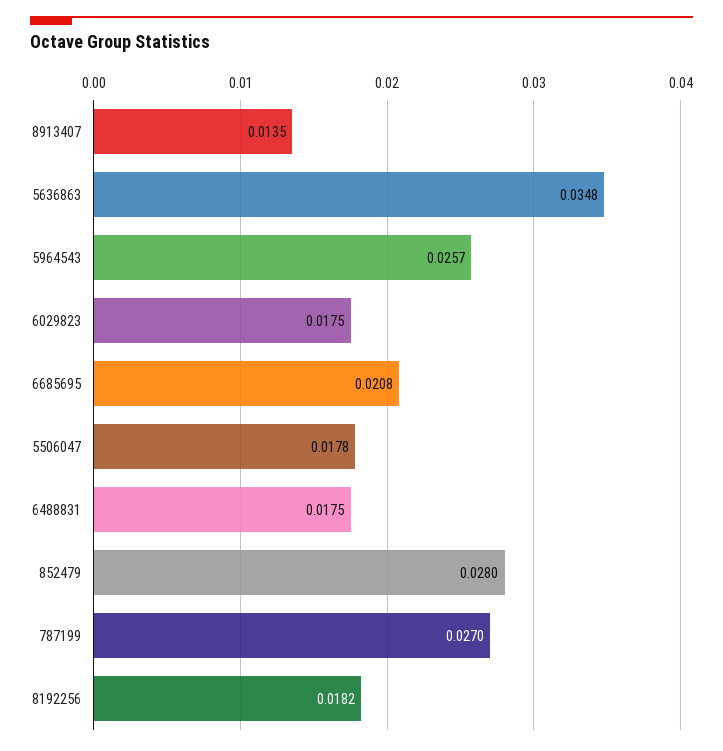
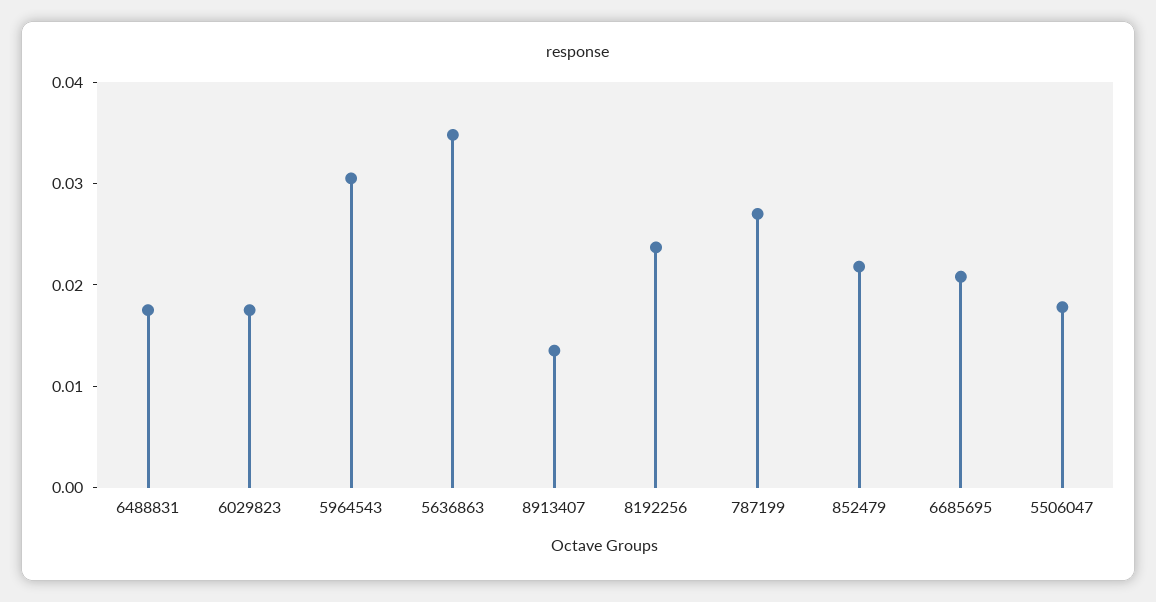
  {
    "8913407": 0.0135,
    "5636863": 0.0348,
-   "5964543": 0.0257,
+   "5964543": 0.03,
    "6029823": 0.0175,
    "6685695": 0.0208,
    "5506047": 0.0178,
    "6488831": 0.0175,
-   "852479": 0.028,
+   "852479": 0.022,
    "787199": 0.027,
-   "8192256": 0.0182
+   "8192256": 0.024
  }

